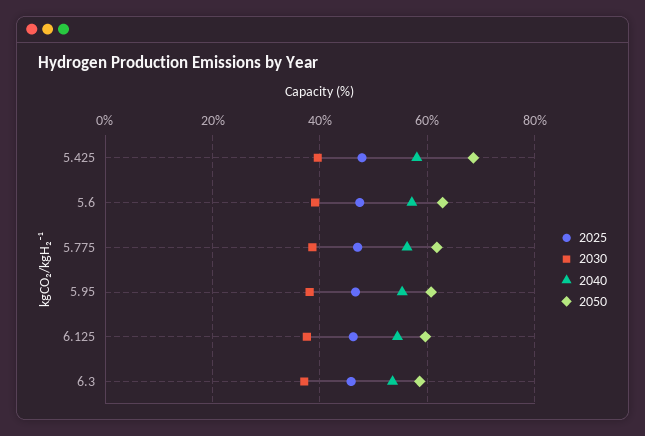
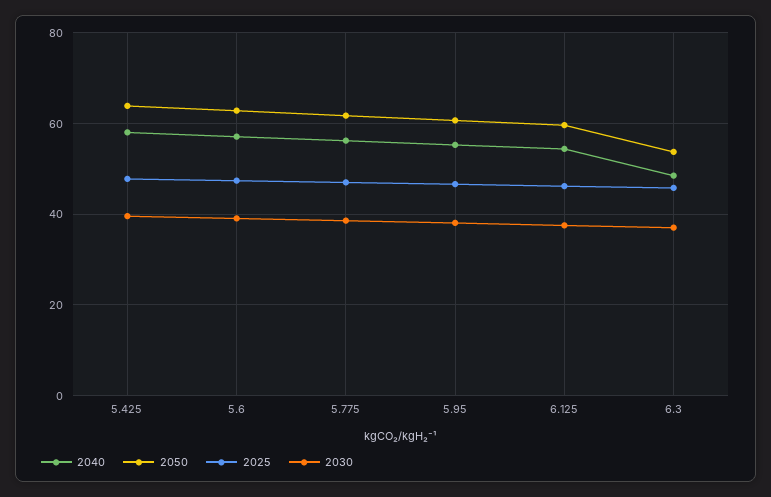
  {
    "2025": {
      "5.425": 48,
      "5.6": 48,
      "5.775": 48,
      "5.95": 46,
      "6.125": 46,
      "6.3": 46
    },
    "2030": {
      "5.425": 40,
      "5.6": 40,
      "5.775": 38,
      "5.95": 38,
      "6.125": 38,
      "6.3": 38
    },
    "2040": {
      "5.425": 58,
      "5.6": 58,
      "5.775": 56,
      "5.95": 56,
      "6.125": 54,
-     "6.3": 54
+     "6.3": 48
    },
    "2050": {
-     "5.425": 68,
+     "5.425": 64,
      "5.6": 62,
      "5.775": 62,
      "5.95": 60,
      "6.125": 60,
-     "6.3": 58
+     "6.3": 54
    }
  }

